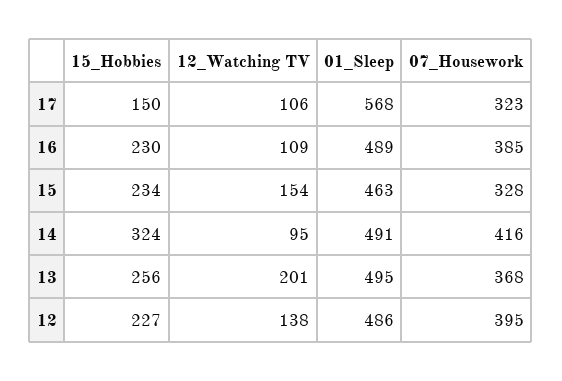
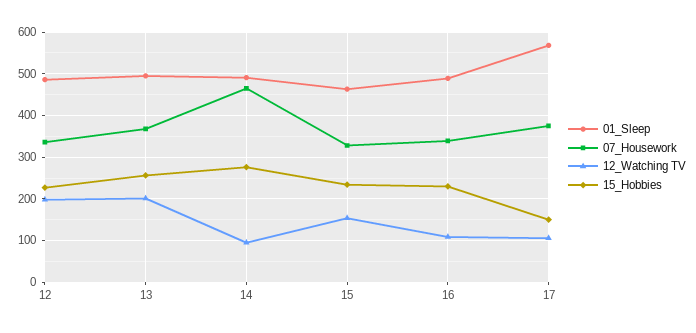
  {
    "15_Hobbies": {
      "17": 150,
      "16": 230,
      "15": 234,
-     "14": 324,
+     "14": 280,
      "13": 256,
      "12": 227
    },
    "12_Watching TV": {
      "17": 106,
      "16": 109,
      "15": 154,
      "14": 95,
      "13": 201,
-     "12": 138
+     "12": 200
    },
    "01_Sleep": {
      "17": 568,
      "16": 489,
      "15": 463,
      "14": 491,
      "13": 495,
      "12": 486
    },
    "07_Housework": {
-     "17": 323,
+     "17": 380,
-     "16": 385,
+     "16": 340,
      "15": 328,
-     "14": 416,
+     "14": 460,
      "13": 368,
-     "12": 395
+     "12": 340
    }
  }

